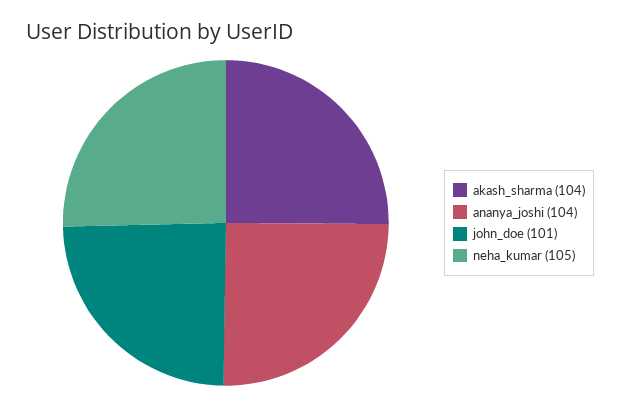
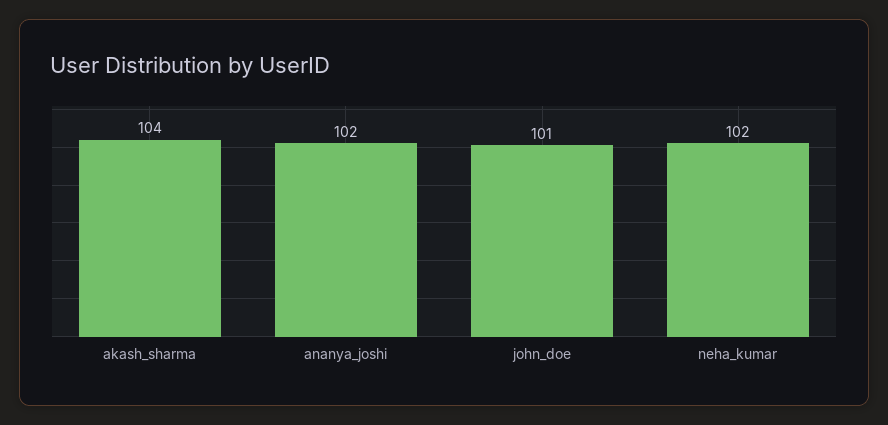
  {
    "akash_sharma": 104,
-   "ananya_joshi": 104,
+   "ananya_joshi": 102,
    "john_doe": 101,
-   "neha_kumar": 105
+   "neha_kumar": 102
  }

